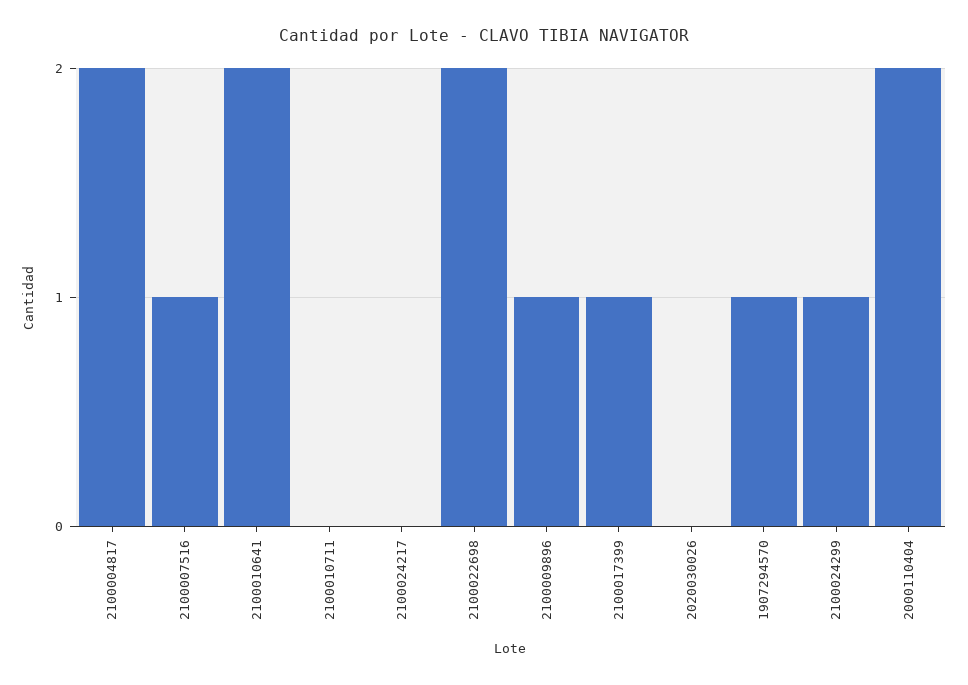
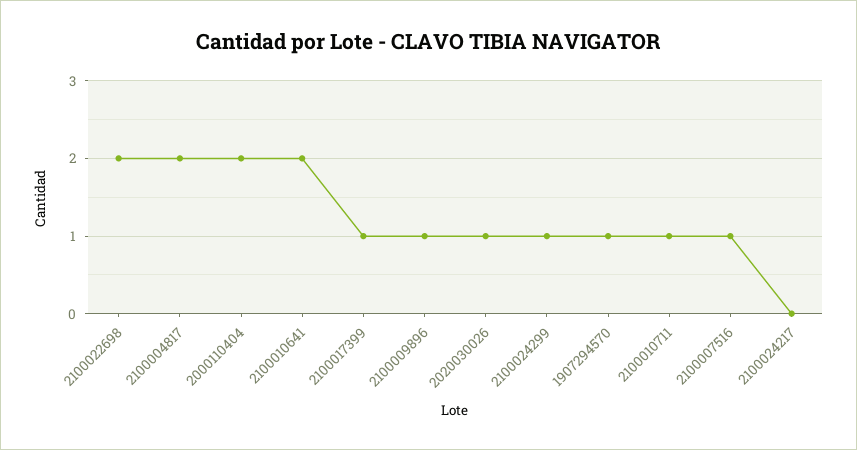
  {
    "2100004817": 2,
    "2100007516": 1,
    "2100010641": 2,
-   "2100010711": 0,
+   "2100010711": 1,
    "2100024217": 0,
    "2100022698": 2,
    "2100009896": 1,
    "2100017399": 1,
-   "2020030026": 0,
+   "2020030026": 1,
    "1907294570": 1,
    "2100024299": 1,
    "2000110404": 2
  }

